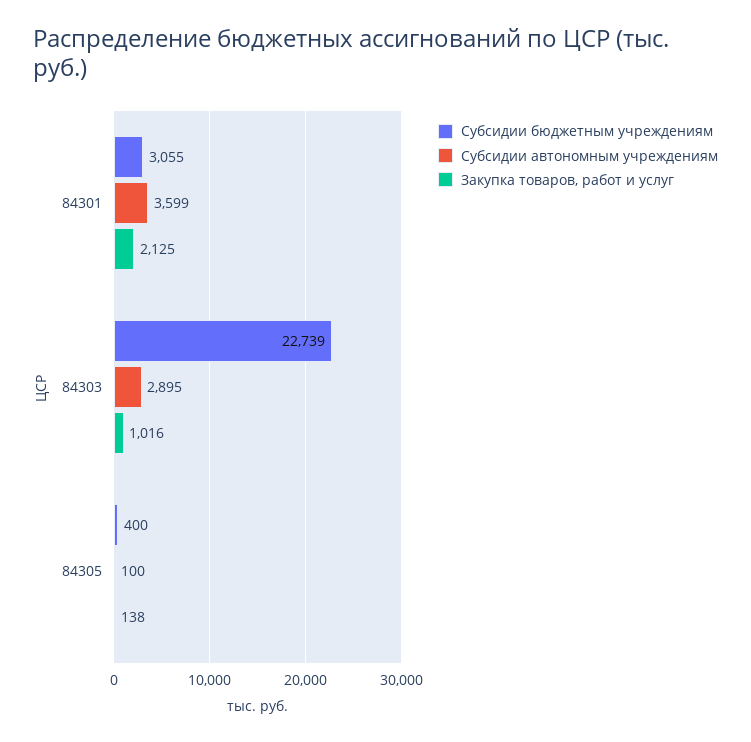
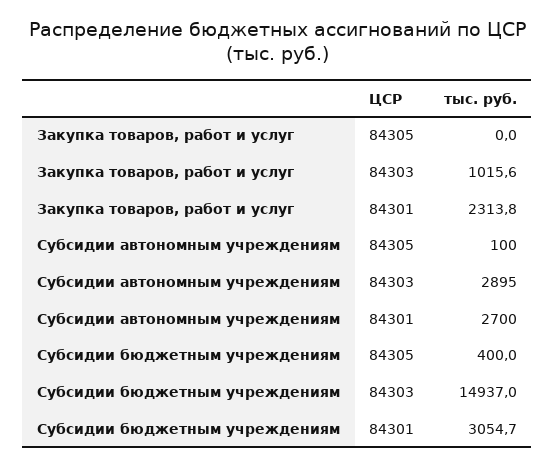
  {
    "Субсидии бюджетным учреждениям": {
      "84301": 3054.7,
-     "84303": 22739,
+     "84303": 14937,
      "84305": 400
    },
    "Субсидии автономным учреждениям": {
-     "84301": 3599,
+     "84301": 2700,
      "84303": 2895,
      "84305": 100
    },
    "Закупка товаров, работ и услуг": {
-     "84301": 2125,
+     "84301": 2313.8,
      "84303": 1015.6,
-     "84305": 138
+     "84305": 0
    }
  }

